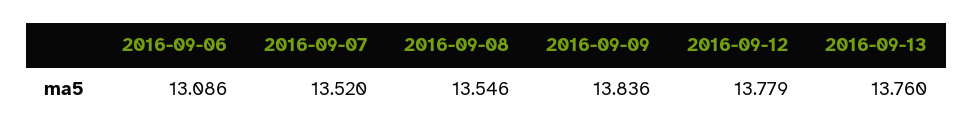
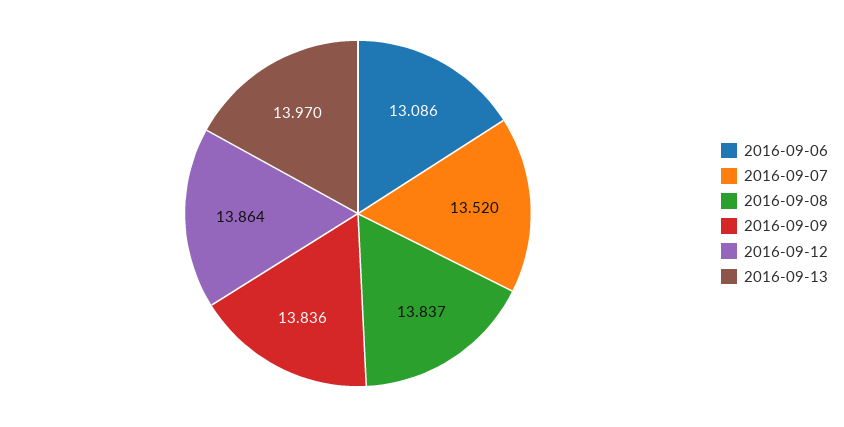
  {
    "2016-09-06": 13.086,
    "2016-09-07": 13.52,
-   "2016-09-08": 13.546,
+   "2016-09-08": 13.837,
    "2016-09-09": 13.836,
-   "2016-09-12": 13.779,
+   "2016-09-12": 13.864,
-   "2016-09-13": 13.76
+   "2016-09-13": 13.97
  }

